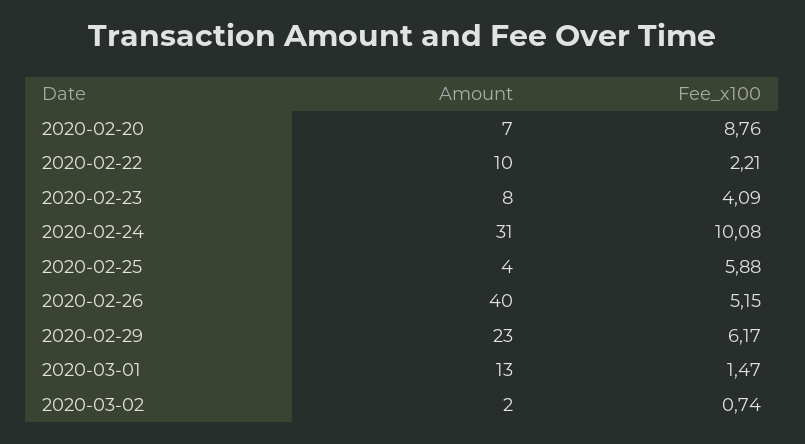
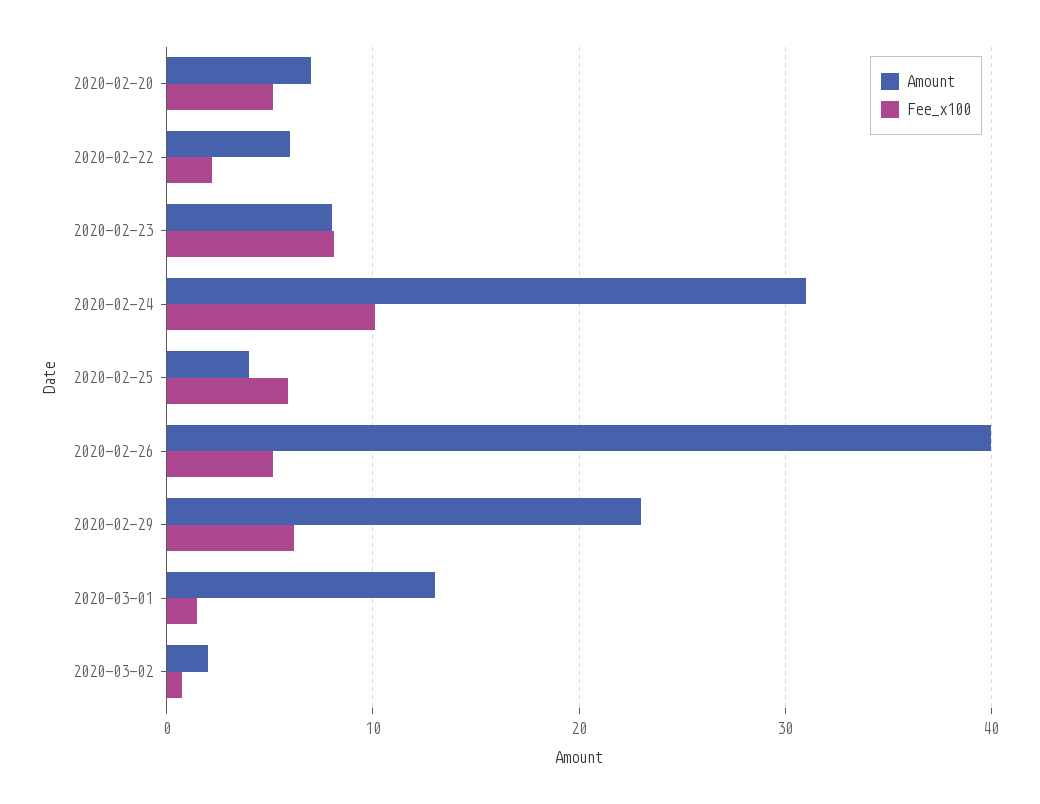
  {
    "Amount": {
      "2020-02-20": 7,
-     "2020-02-22": 10,
+     "2020-02-22": 6,
      "2020-02-23": 8,
      "2020-02-24": 31,
      "2020-02-25": 4,
      "2020-02-26": 40,
      "2020-02-29": 23,
      "2020-03-01": 13,
      "2020-03-02": 2
    },
    "Fee_x100": {
-     "2020-02-20": 8.76,
+     "2020-02-20": 5,
      "2020-02-22": 2.21,
-     "2020-02-23": 4.09,
+     "2020-02-23": 8,
      "2020-02-24": 10.08,
      "2020-02-25": 5.88,
      "2020-02-26": 5.15,
      "2020-02-29": 6.17,
      "2020-03-01": 1.47,
      "2020-03-02": 0.74
    }
  }

